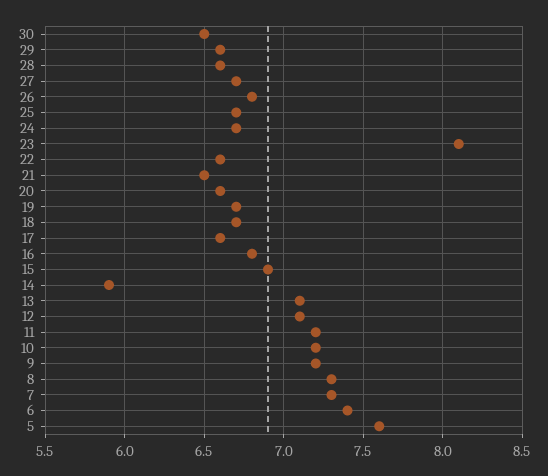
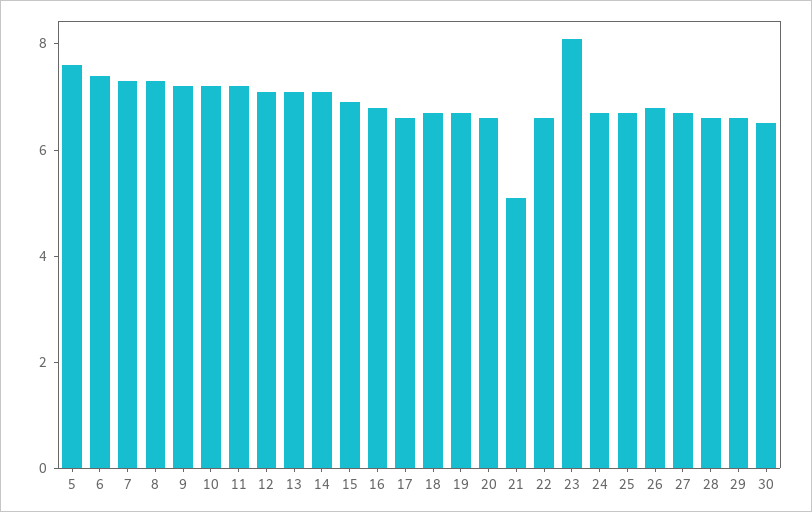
  {
    "30": 6.5,
    "29": 6.6,
    "28": 6.6,
    "27": 6.7,
    "26": 6.8,
    "25": 6.7,
    "24": 6.7,
    "23": 8.1,
    "22": 6.6,
-   "21": 6.5,
+   "21": 5,
    "20": 6.6,
    "19": 6.7,
    "18": 6.7,
    "17": 6.6,
    "16": 6.8,
    "15": 6.9,
-   "14": 5.9,
+   "14": 7,
    "13": 7.1,
    "12": 7.1,
    "11": 7.2,
    "10": 7.2,
    "9": 7.2,
    "8": 7.3,
    "7": 7.3,
    "6": 7.4,
    "5": 7.6
  }

